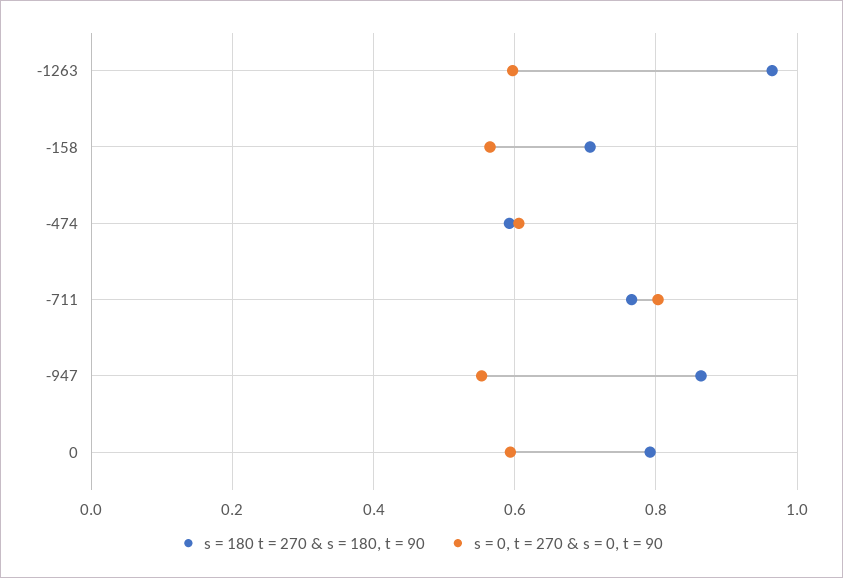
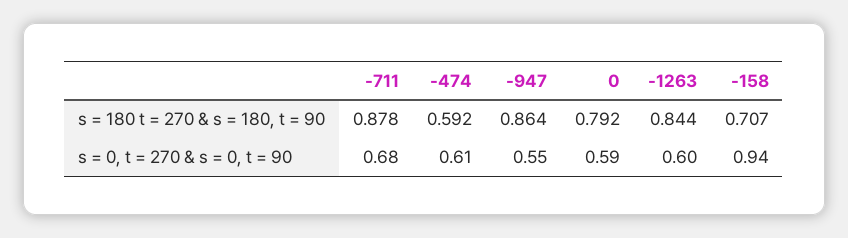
  {
    "s = 180 t = 270 & s = 180, t = 90": {
-     "-1263": 0.96,
+     "-1263": 0.844,
      "-158": 0.707,
      "-474": 0.592,
-     "-711": 0.76,
+     "-711": 0.878,
      "-947": 0.864,
      "0": 0.792
    },
    "s = 0, t = 270 & s = 0, t = 90": {
      "-1263": 0.6,
-     "-158": 0.56,
+     "-158": 0.94,
      "-474": 0.61,
-     "-711": 0.8,
+     "-711": 0.68,
      "-947": 0.55,
      "0": 0.59
    }
  }

